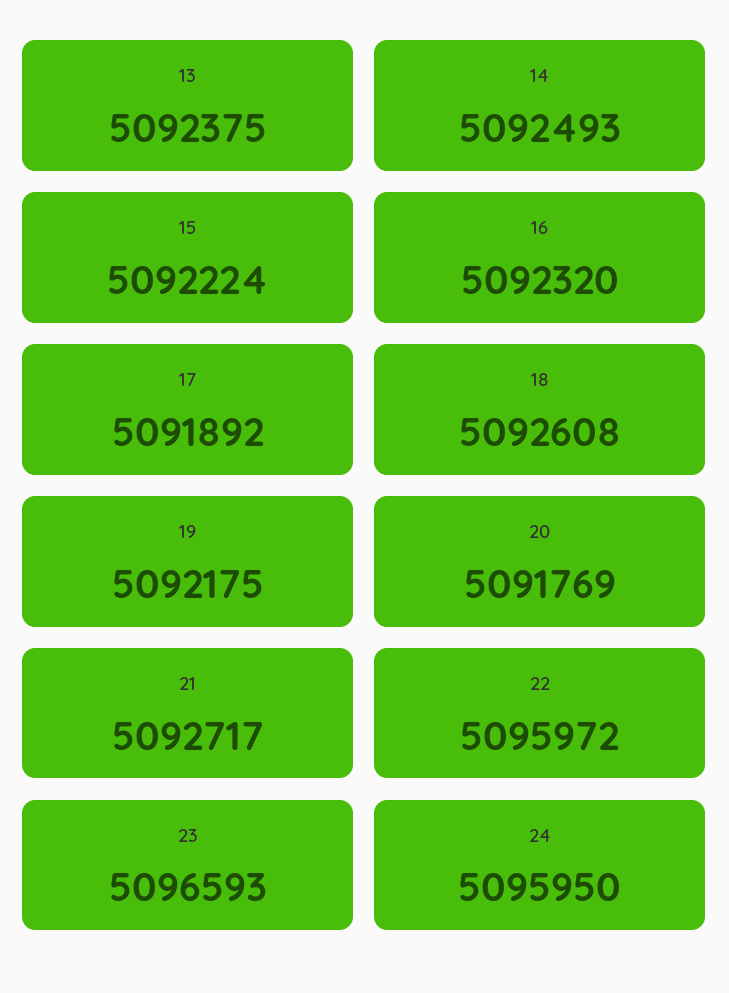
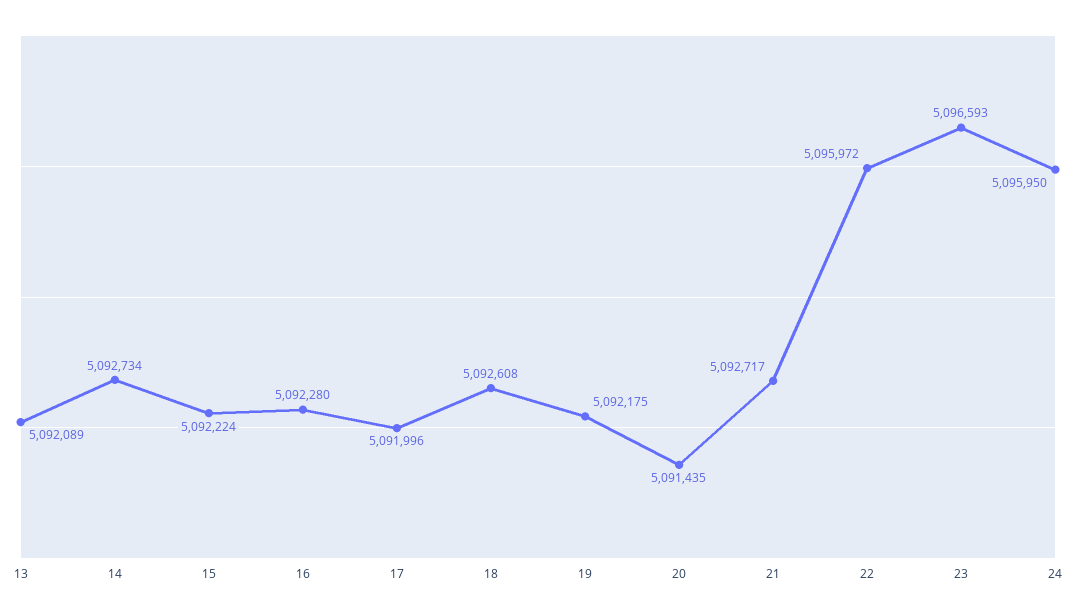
  {
-   "13": 5092375,
+   "13": 5092089,
-   "14": 5092493,
+   "14": 5092734,
    "15": 5092224,
-   "16": 5092320,
+   "16": 5092280,
-   "17": 5091892,
+   "17": 5091996,
    "18": 5092608,
    "19": 5092175,
-   "20": 5091769,
+   "20": 5091435,
    "21": 5092717,
    "22": 5095972,
    "23": 5096593,
    "24": 5095950
  }

